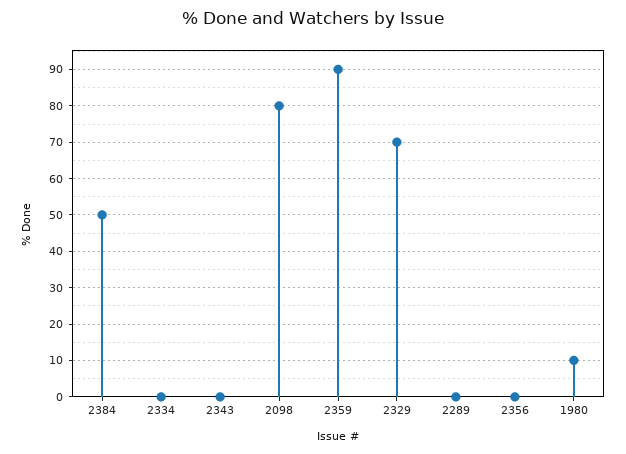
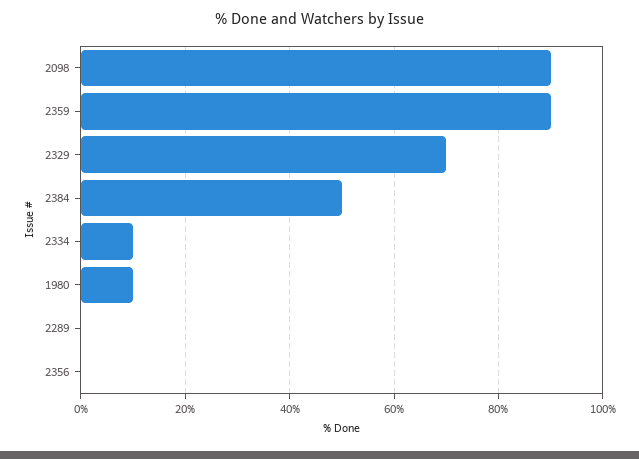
  {
    "2384": 50,
-   "2334": 0,
+   "2334": 10,
-   "2343": 0,
-   "2098": 80,
+   "2098": 90,
    "2359": 90,
    "2329": 70,
    "2289": 0,
    "2356": 0,
    "1980": 10
  }

